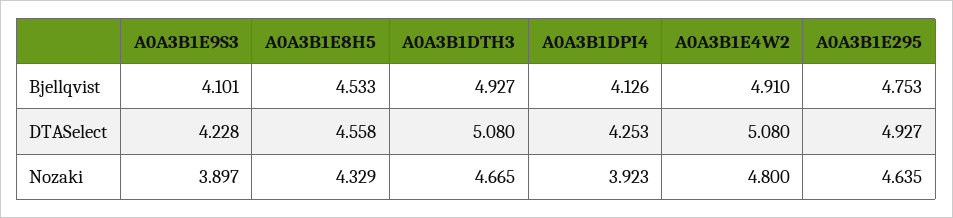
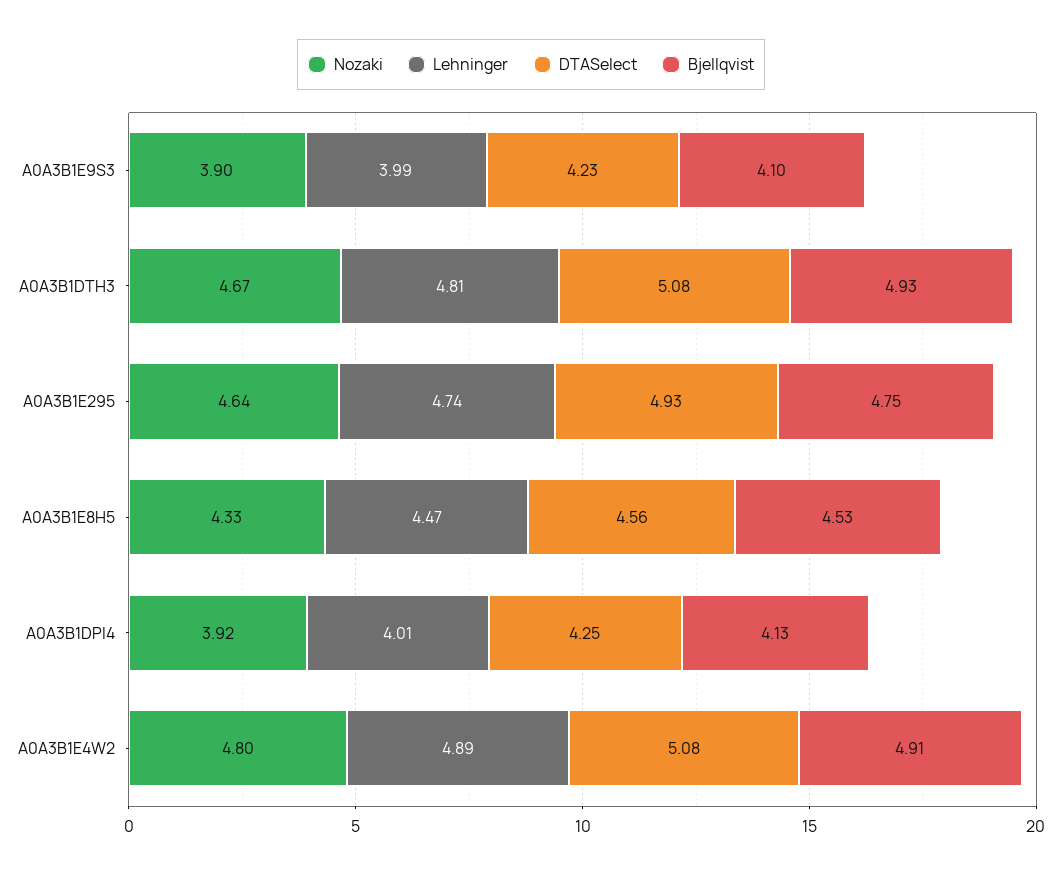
  {
    "Bjellqvist": {
      "A0A3B1E9S3": 4.101,
      "A0A3B1E8H5": 4.533,
      "A0A3B1DTH3": 4.927,
      "A0A3B1DPI4": 4.126,
      "A0A3B1E4W2": 4.91,
      "A0A3B1E295": 4.753
    },
    "DTASelect": {
      "A0A3B1E9S3": 4.228,
      "A0A3B1E8H5": 4.558,
      "A0A3B1DTH3": 5.08,
      "A0A3B1DPI4": 4.253,
      "A0A3B1E4W2": 5.08,
      "A0A3B1E295": 4.927
    },
    "Nozaki": {
      "A0A3B1E9S3": 3.897,
      "A0A3B1E8H5": 4.329,
      "A0A3B1DTH3": 4.665,
      "A0A3B1DPI4": 3.923,
      "A0A3B1E4W2": 4.8,
      "A0A3B1E295": 4.635
-   }
+   },
+   "Lehninger": {
+     "A0A3B1E9S3": 3.99,
+     "A0A3B1DTH3": 4.81,
+     "A0A3B1E295": 4.74,
+     "A0A3B1E8H5": 4.47,
+     "A0A3B1DPI4": 4.01,
+     "A0A3B1E4W2": 4.89
+   }
  }

